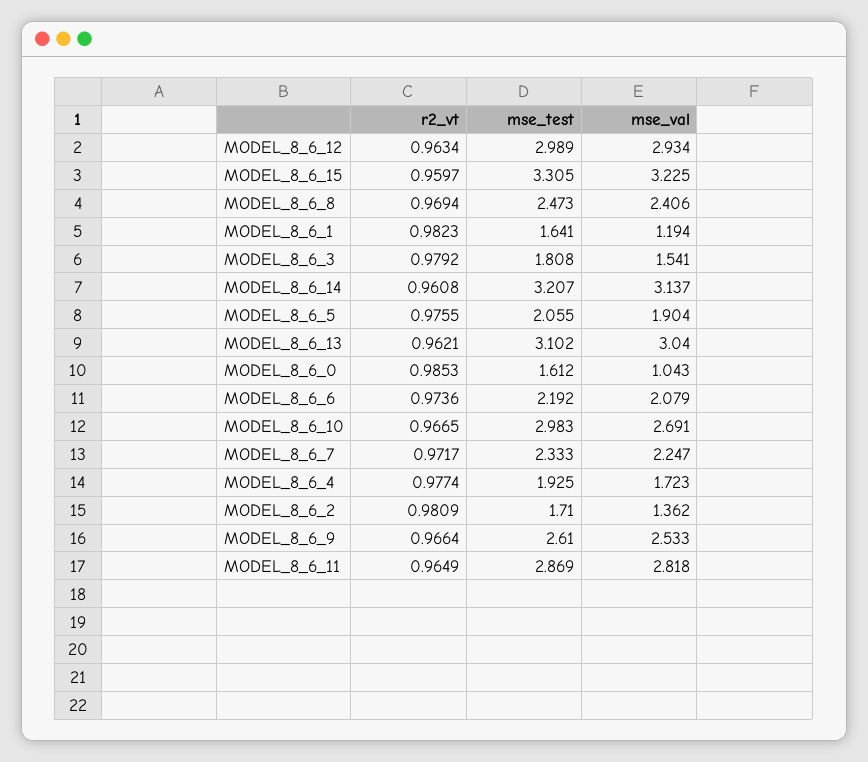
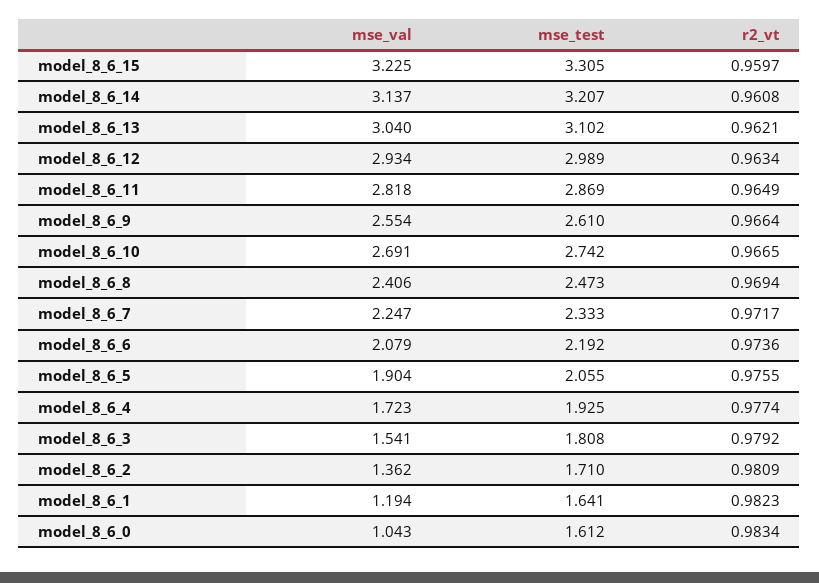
  {
    "r2_vt": {
      "MODEL_8_6_12": 0.9634,
      "MODEL_8_6_15": 0.9597,
      "MODEL_8_6_8": 0.9694,
      "MODEL_8_6_1": 0.9823,
      "MODEL_8_6_3": 0.9792,
      "MODEL_8_6_14": 0.9608,
      "MODEL_8_6_5": 0.9755,
      "MODEL_8_6_13": 0.9621,
-     "MODEL_8_6_0": 0.9853,
+     "MODEL_8_6_0": 0.9834,
      "MODEL_8_6_6": 0.9736,
      "MODEL_8_6_10": 0.9665,
      "MODEL_8_6_7": 0.9717,
      "MODEL_8_6_4": 0.9774,
      "MODEL_8_6_2": 0.9809,
      "MODEL_8_6_9": 0.9664,
      "MODEL_8_6_11": 0.9649
    },
    "mse_test": {
      "MODEL_8_6_12": 2.989,
      "MODEL_8_6_15": 3.305,
      "MODEL_8_6_8": 2.473,
      "MODEL_8_6_1": 1.641,
      "MODEL_8_6_3": 1.808,
      "MODEL_8_6_14": 3.207,
      "MODEL_8_6_5": 2.055,
      "MODEL_8_6_13": 3.102,
      "MODEL_8_6_0": 1.612,
      "MODEL_8_6_6": 2.192,
-     "MODEL_8_6_10": 2.983,
+     "MODEL_8_6_10": 2.742,
      "MODEL_8_6_7": 2.333,
      "MODEL_8_6_4": 1.925,
      "MODEL_8_6_2": 1.71,
      "MODEL_8_6_9": 2.61,
      "MODEL_8_6_11": 2.869
    },
    "mse_val": {
      "MODEL_8_6_12": 2.934,
      "MODEL_8_6_15": 3.225,
      "MODEL_8_6_8": 2.406,
      "MODEL_8_6_1": 1.194,
      "MODEL_8_6_3": 1.541,
      "MODEL_8_6_14": 3.137,
      "MODEL_8_6_5": 1.904,
      "MODEL_8_6_13": 3.04,
      "MODEL_8_6_0": 1.043,
      "MODEL_8_6_6": 2.079,
      "MODEL_8_6_10": 2.691,
      "MODEL_8_6_7": 2.247,
      "MODEL_8_6_4": 1.723,
      "MODEL_8_6_2": 1.362,
-     "MODEL_8_6_9": 2.533,
+     "MODEL_8_6_9": 2.554,
      "MODEL_8_6_11": 2.818
    }
  }

